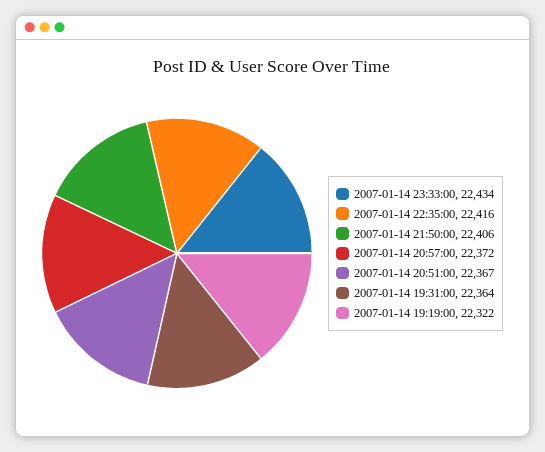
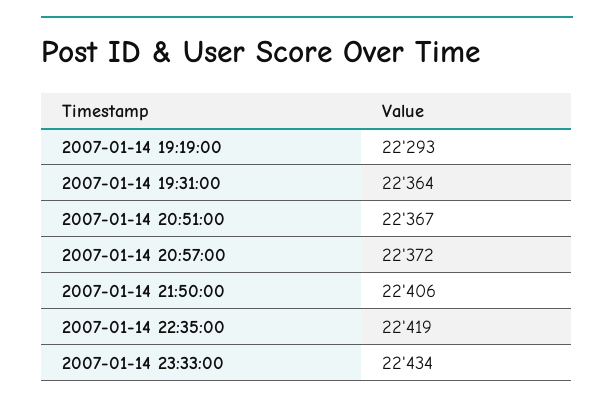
  {
    "2007-01-14 23:33:00": 22434,
-   "2007-01-14 22:35:00": 22416,
+   "2007-01-14 22:35:00": 22419,
    "2007-01-14 21:50:00": 22406,
    "2007-01-14 20:57:00": 22372,
    "2007-01-14 20:51:00": 22367,
    "2007-01-14 19:31:00": 22364,
-   "2007-01-14 19:19:00": 22322
+   "2007-01-14 19:19:00": 22293
  }

